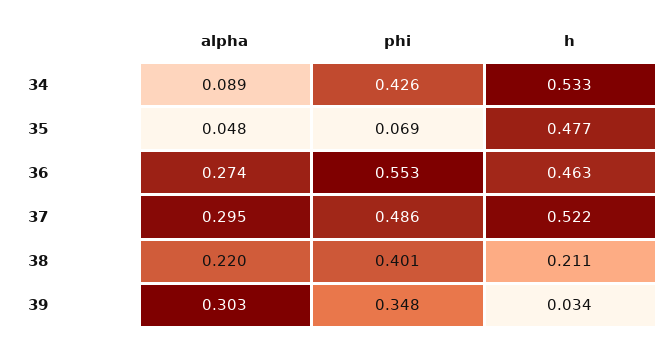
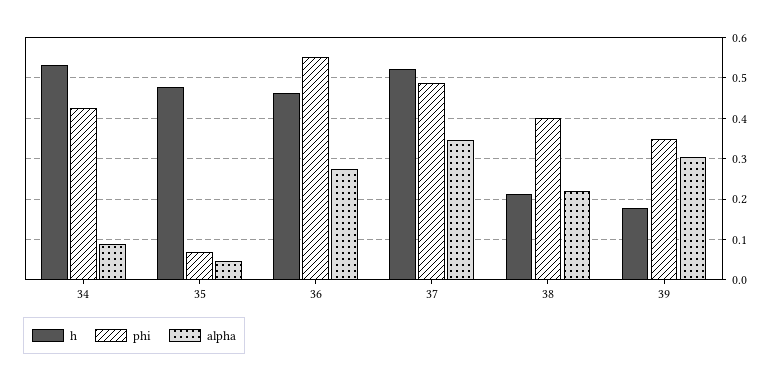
  {
    "alpha": {
      "34": 0.089,
      "35": 0.048,
      "36": 0.274,
-     "37": 0.295,
+     "37": 0.34,
      "38": 0.22,
      "39": 0.303
    },
    "phi": {
      "34": 0.426,
      "35": 0.069,
      "36": 0.553,
      "37": 0.486,
      "38": 0.401,
      "39": 0.348
    },
    "h": {
      "34": 0.533,
      "35": 0.477,
      "36": 0.463,
      "37": 0.522,
      "38": 0.211,
-     "39": 0.034
+     "39": 0.18
    }
  }

